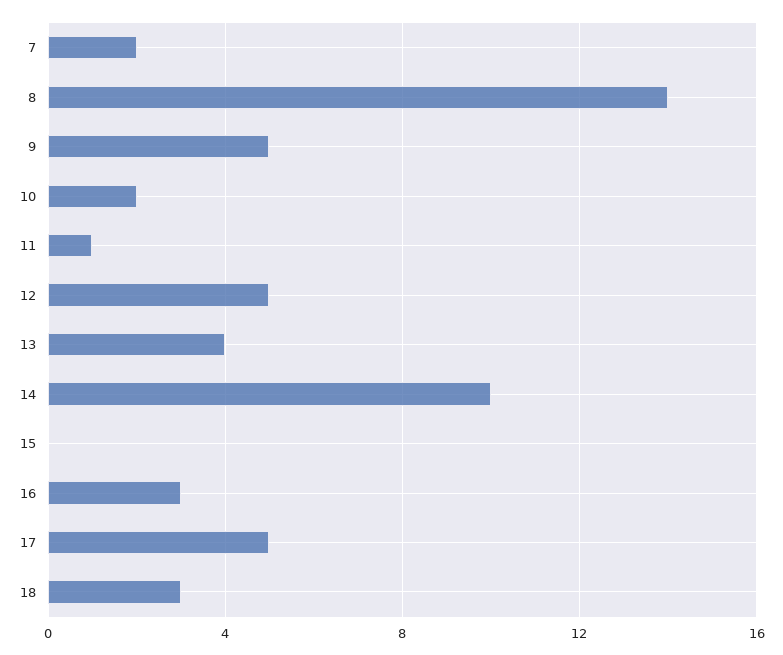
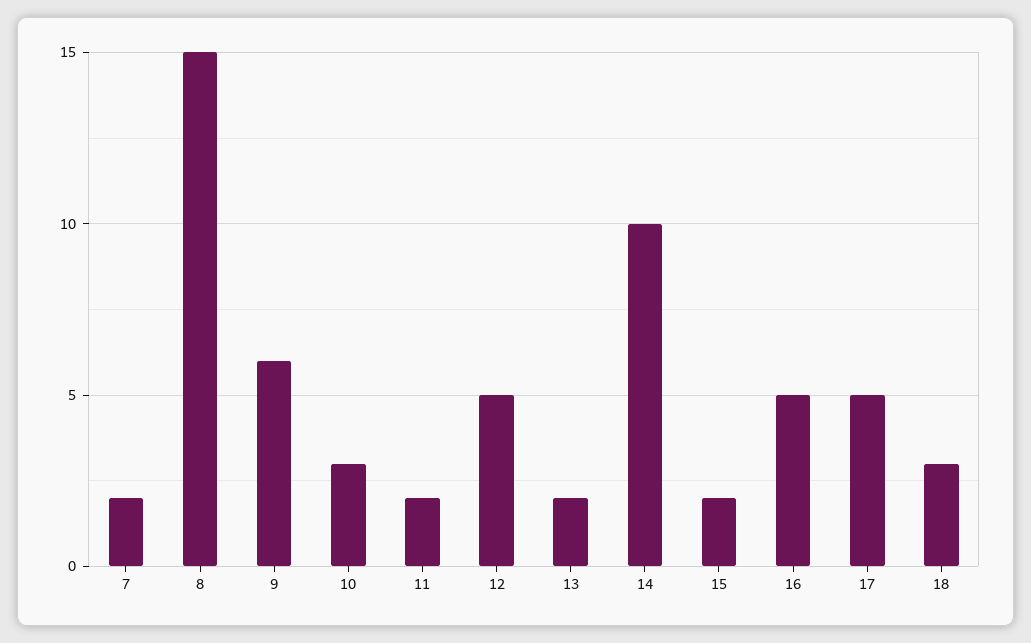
  {
    "7": 2,
-   "8": 14,
+   "8": 15,
-   "9": 5,
+   "9": 6,
-   "10": 2,
+   "10": 3,
-   "11": 1,
+   "11": 2,
    "12": 5,
-   "13": 4,
+   "13": 2,
    "14": 10,
-   "15": 0,
+   "15": 2,
-   "16": 3,
+   "16": 5,
    "17": 5,
    "18": 3
  }

